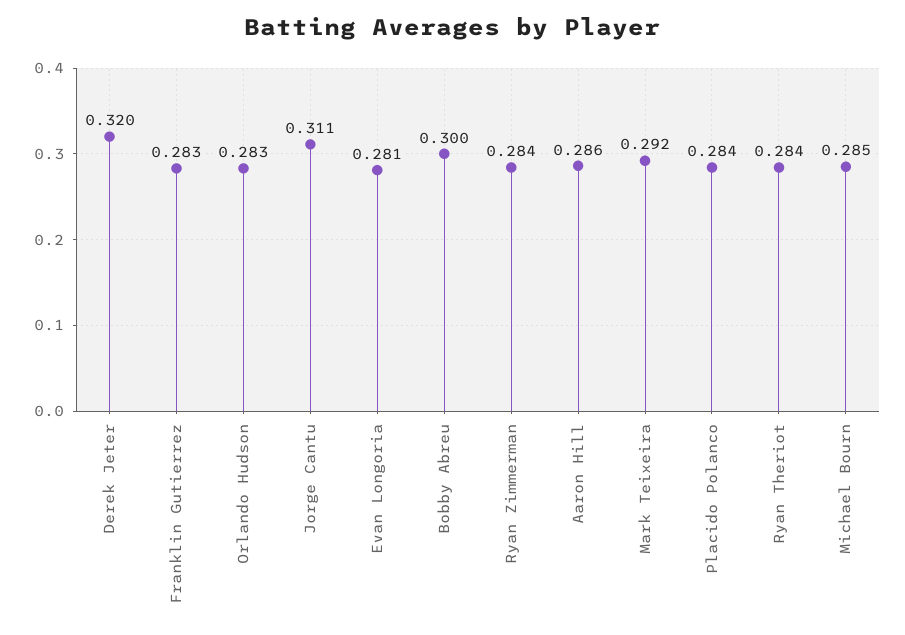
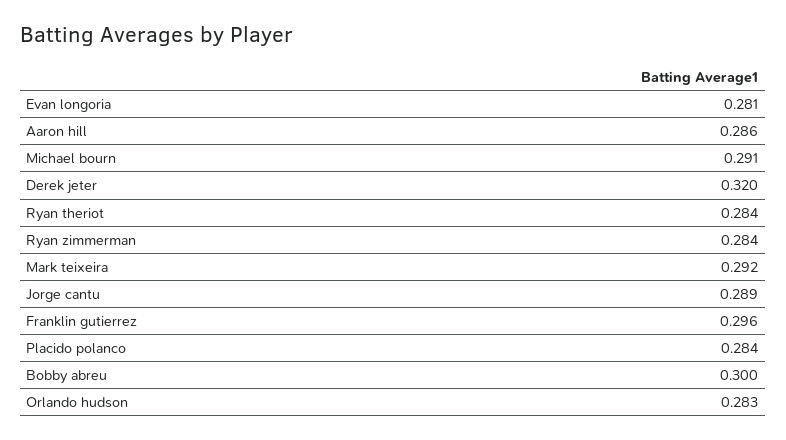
  {
    "Derek Jeter": 0.32,
-   "Franklin Gutierrez": 0.283,
+   "Franklin Gutierrez": 0.296,
    "Orlando Hudson": 0.283,
-   "Jorge Cantu": 0.311,
+   "Jorge Cantu": 0.289,
    "Evan Longoria": 0.281,
    "Bobby Abreu": 0.3,
    "Ryan Zimmerman": 0.284,
    "Aaron Hill": 0.286,
    "Mark Teixeira": 0.292,
    "Placido Polanco": 0.284,
    "Ryan Theriot": 0.284,
-   "Michael Bourn": 0.285
+   "Michael Bourn": 0.291
  }

